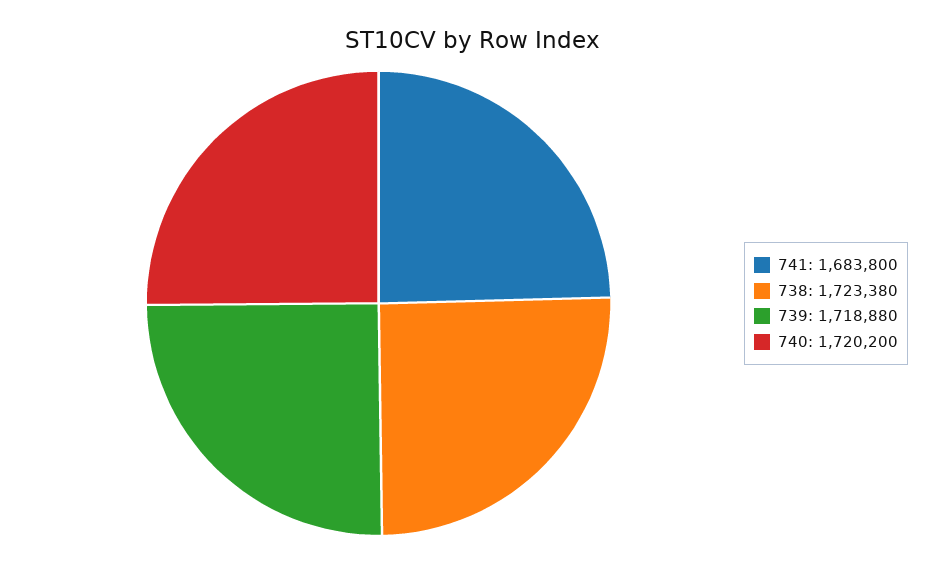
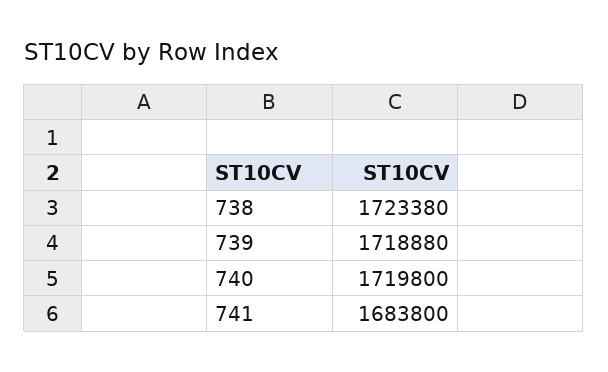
  {
    "741": 1683800,
    "738": 1723380,
    "739": 1718880,
-   "740": 1720200
+   "740": 1719800
  }

